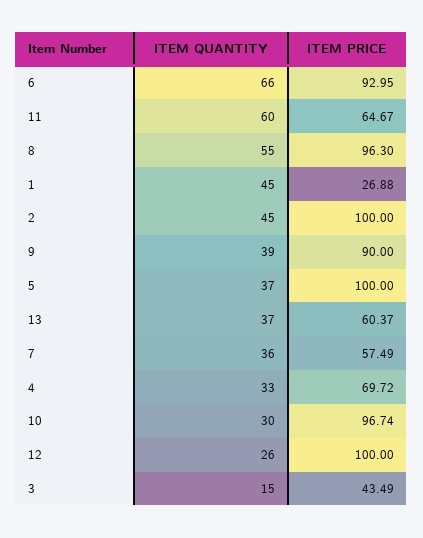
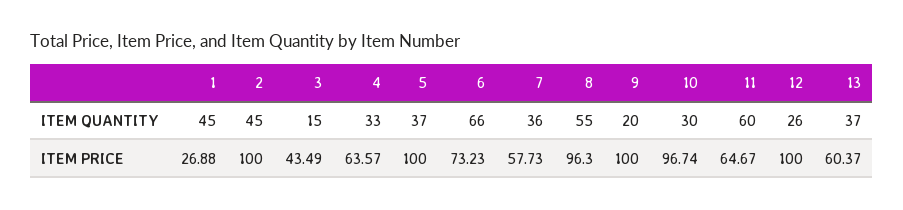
  {
    "ITEM QUANTITY": {
      "6": 66,
      "11": 60,
      "8": 55,
      "1": 45,
      "2": 45,
-     "9": 39,
+     "9": 20,
      "5": 37,
      "13": 37,
      "7": 36,
      "4": 33,
      "10": 30,
      "12": 26,
      "3": 15
    },
    "ITEM PRICE": {
-     "6": 92.95,
+     "6": 73.23,
      "11": 64.67,
      "8": 96.3,
      "1": 26.88,
      "2": 100,
-     "9": 90,
+     "9": 100,
      "5": 100,
      "13": 60.37,
-     "7": 57.49,
+     "7": 57.73,
-     "4": 69.72,
+     "4": 63.57,
      "10": 96.74,
      "12": 100,
      "3": 43.49
    }
  }

